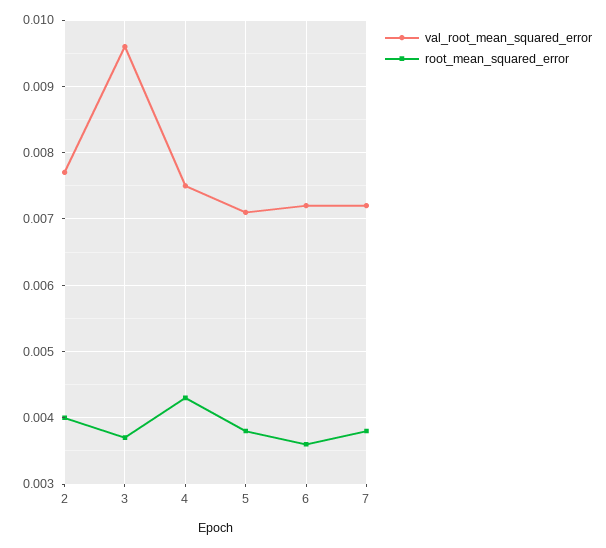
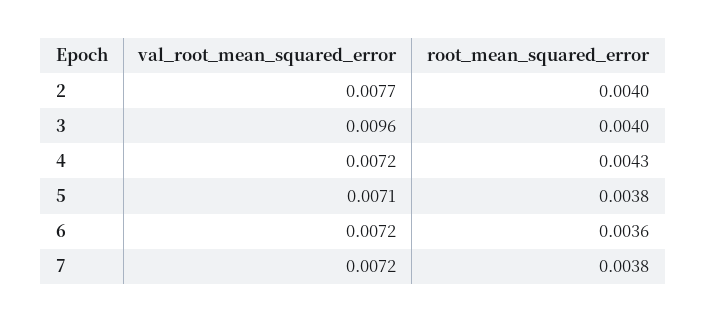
  {
    "val_root_mean_squared_error": {
      "2": 0.0077,
      "3": 0.0096,
-     "4": 0.0075,
+     "4": 0.0072,
      "5": 0.0071,
      "6": 0.0072,
      "7": 0.0072
    },
    "root_mean_squared_error": {
      "2": 0.004,
-     "3": 0.0037,
+     "3": 0.004,
      "4": 0.0043,
      "5": 0.0038,
      "6": 0.0036,
      "7": 0.0038
    }
  }

